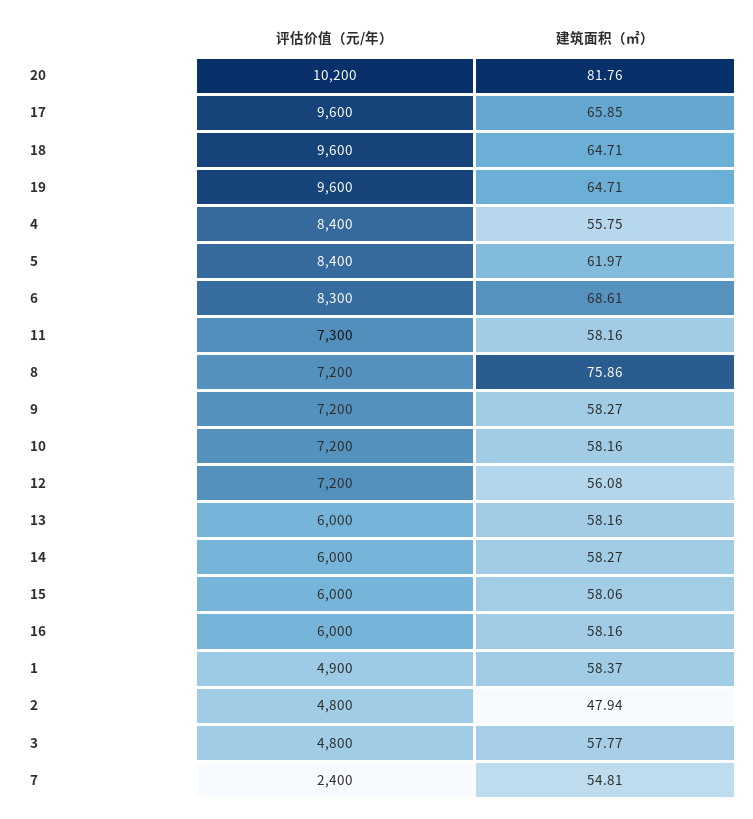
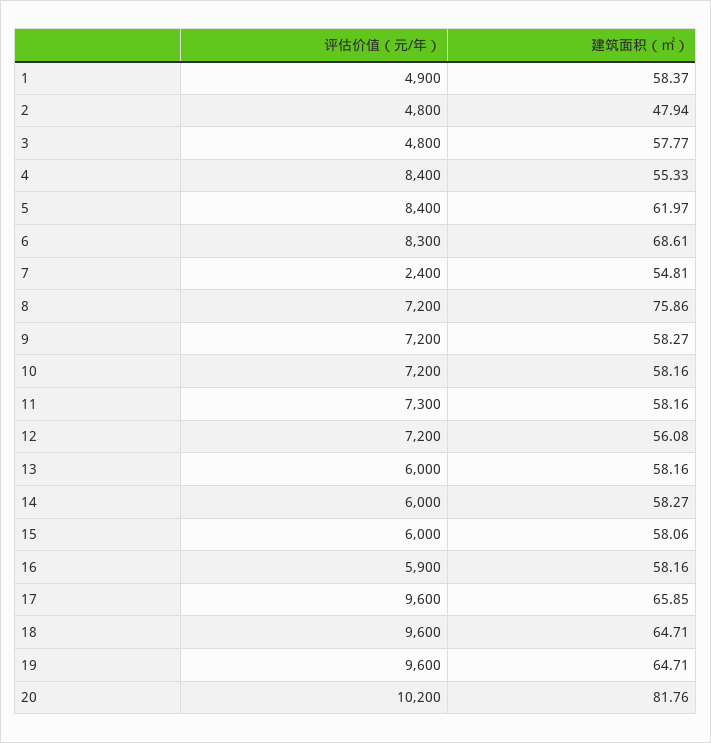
  {
    "评估价值（元/年）": {
      "20": 10200,
      "17": 9600,
      "18": 9600,
      "19": 9600,
      "4": 8400,
      "5": 8400,
      "6": 8300,
      "11": 7300,
      "8": 7200,
      "9": 7200,
      "10": 7200,
      "12": 7200,
      "13": 6000,
      "14": 6000,
      "15": 6000,
-     "16": 6000,
+     "16": 5900,
      "1": 4900,
      "2": 4800,
      "3": 4800,
      "7": 2400
    },
    "建筑面积（㎡）": {
      "20": 81.76,
      "17": 65.85,
      "18": 64.71,
      "19": 64.71,
-     "4": 55.75,
+     "4": 55.33,
      "5": 61.97,
      "6": 68.61,
      "11": 58.16,
      "8": 75.86,
      "9": 58.27,
      "10": 58.16,
      "12": 56.08,
      "13": 58.16,
      "14": 58.27,
      "15": 58.06,
      "16": 58.16,
      "1": 58.37,
      "2": 47.94,
      "3": 57.77,
      "7": 54.81
    }
  }

